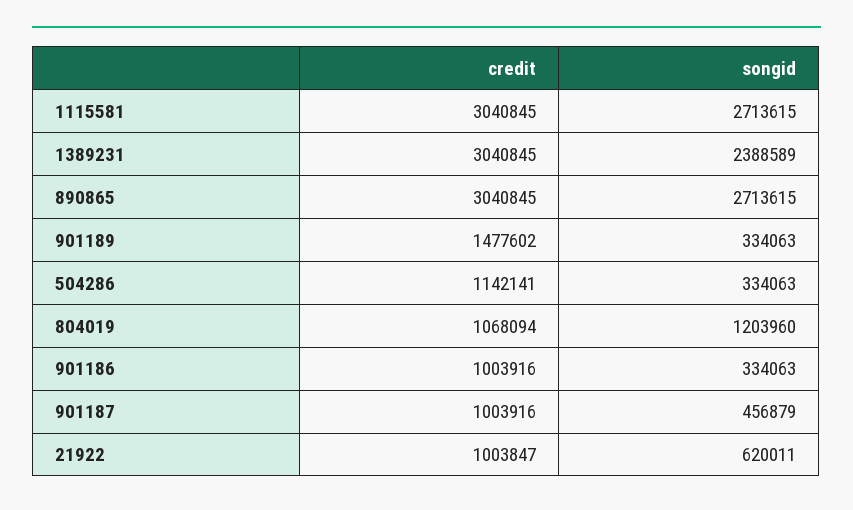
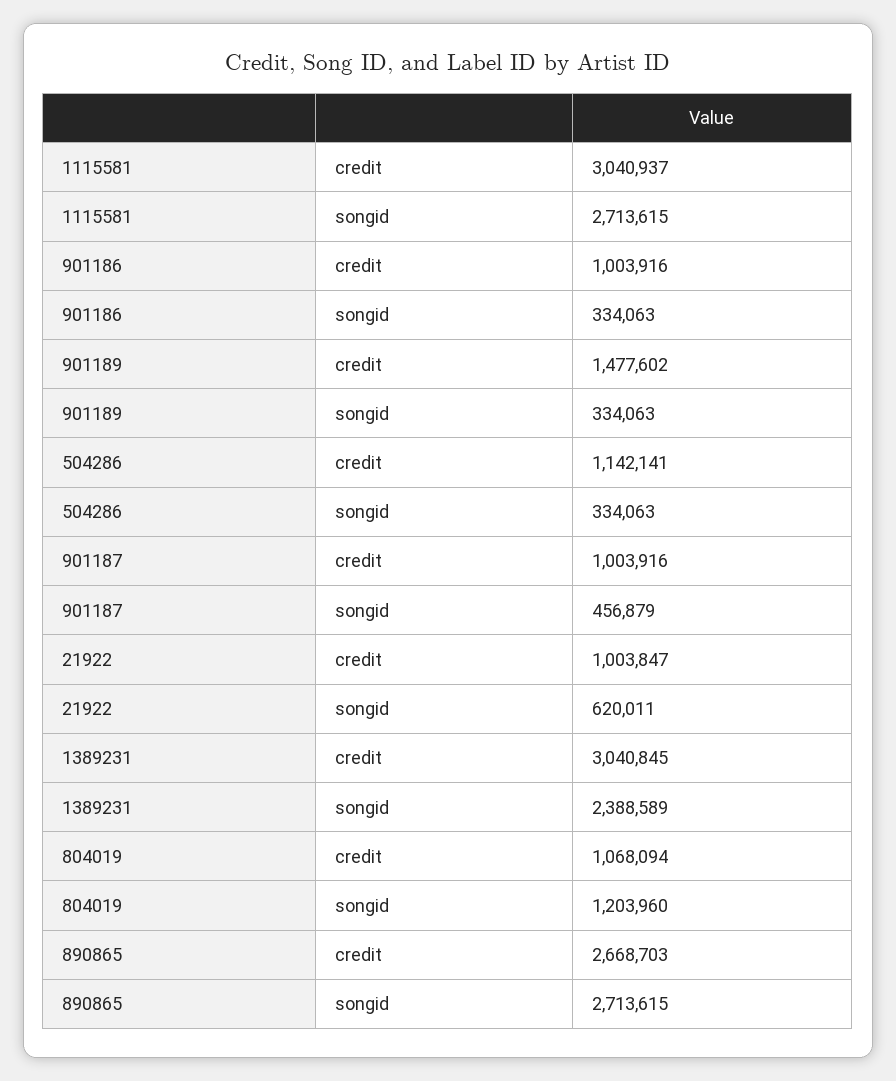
  {
    "credit": {
-     "1115581": 3040845,
+     "1115581": 3040937,
      "1389231": 3040845,
-     "890865": 3040845,
+     "890865": 2668703,
      "901189": 1477602,
      "504286": 1142141,
      "804019": 1068094,
      "901186": 1003916,
      "901187": 1003916,
      "21922": 1003847
    },
    "songid": {
      "1115581": 2713615,
      "1389231": 2388589,
      "890865": 2713615,
      "901189": 334063,
      "504286": 334063,
      "804019": 1203960,
      "901186": 334063,
      "901187": 456879,
      "21922": 620011
    }
  }

